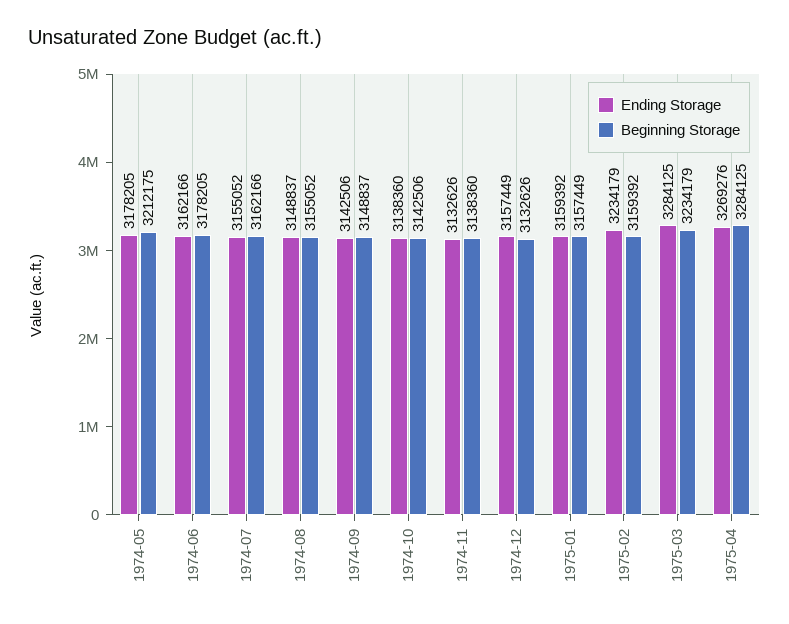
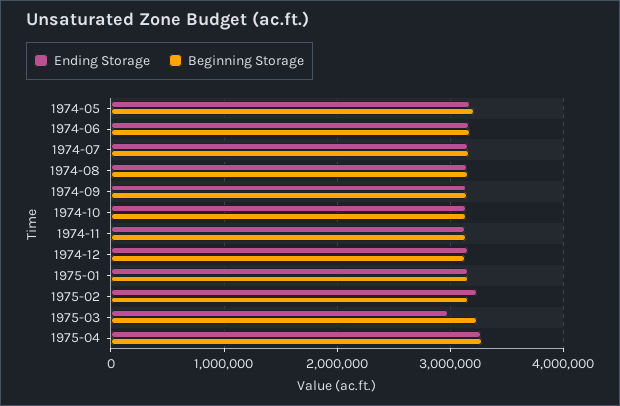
  {
    "Ending Storage": {
      "1974-05": 3178205,
      "1974-06": 3162166,
      "1974-07": 3155052,
      "1974-08": 3148837,
      "1974-09": 3142506,
      "1974-10": 3138360,
      "1974-11": 3132626,
      "1974-12": 3157449,
      "1975-01": 3159392,
      "1975-02": 3234179,
-     "1975-03": 3284125,
+     "1975-03": 3000000,
      "1975-04": 3269276
    },
    "Beginning Storage": {
      "1974-05": 3212175,
      "1974-06": 3178205,
      "1974-07": 3162166,
      "1974-08": 3155052,
      "1974-09": 3148837,
      "1974-10": 3142506,
      "1974-11": 3138360,
      "1974-12": 3132626,
      "1975-01": 3157449,
      "1975-02": 3159392,
      "1975-03": 3234179,
      "1975-04": 3284125
    }
  }

